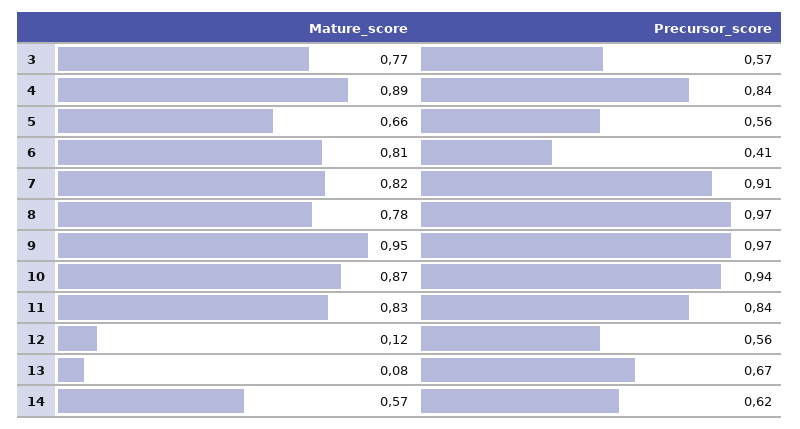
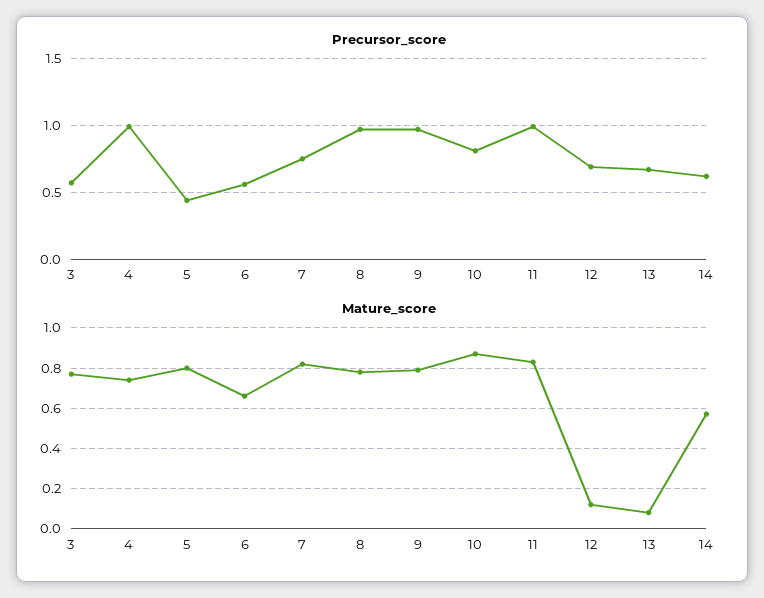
  {
    "Mature_score": {
      "3": 0.77,
-     "4": 0.89,
+     "4": 0.75,
-     "5": 0.66,
+     "5": 0.8,
-     "6": 0.81,
+     "6": 0.65,
      "7": 0.82,
      "8": 0.78,
-     "9": 0.95,
+     "9": 0.8,
      "10": 0.87,
      "11": 0.83,
      "12": 0.12,
      "13": 0.08,
      "14": 0.57
    },
    "Precursor_score": {
      "3": 0.57,
-     "4": 0.84,
+     "4": 1,
-     "5": 0.56,
+     "5": 0.45,
-     "6": 0.41,
+     "6": 0.55,
-     "7": 0.91,
+     "7": 0.75,
      "8": 0.97,
      "9": 0.97,
-     "10": 0.94,
+     "10": 0.8,
-     "11": 0.84,
+     "11": 1,
-     "12": 0.56,
+     "12": 0.7,
      "13": 0.67,
      "14": 0.62
    }
  }

